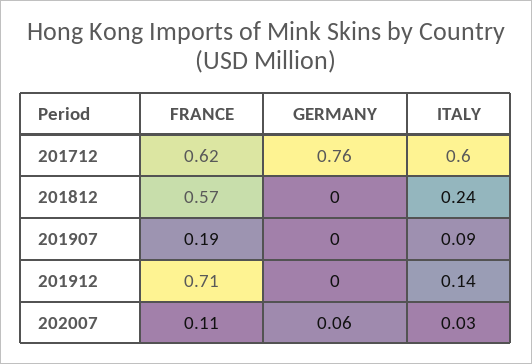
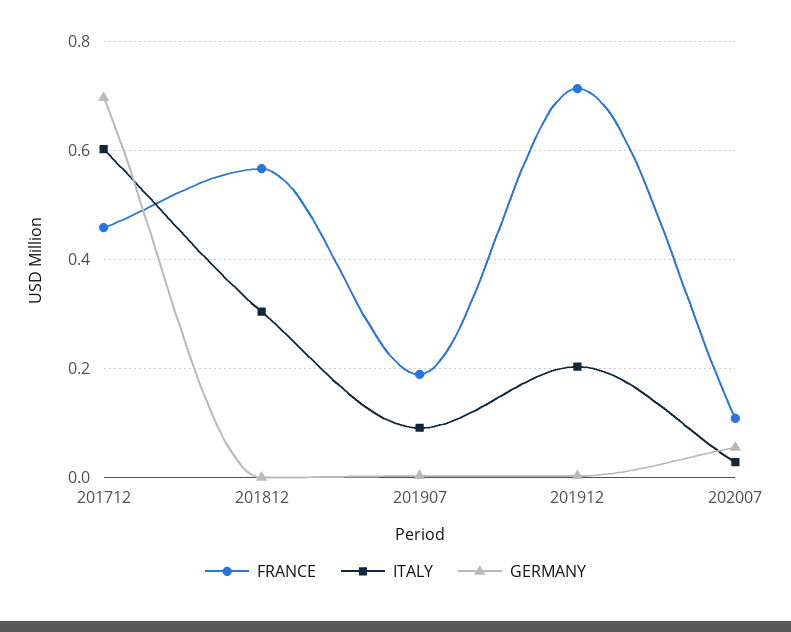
  {
    "FRANCE": {
-     "201712": 0.62,
+     "201712": 0.46,
      "201812": 0.57,
      "201907": 0.19,
      "201912": 0.71,
      "202007": 0.11
    },
    "GERMANY": {
-     "201712": 0.76,
+     "201712": 0.7,
      "201812": 0,
      "201907": 0,
      "201912": 0,
      "202007": 0.06
    },
    "ITALY": {
      "201712": 0.6,
-     "201812": 0.24,
+     "201812": 0.3,
      "201907": 0.09,
-     "201912": 0.14,
+     "201912": 0.2,
      "202007": 0.03
    }
  }

